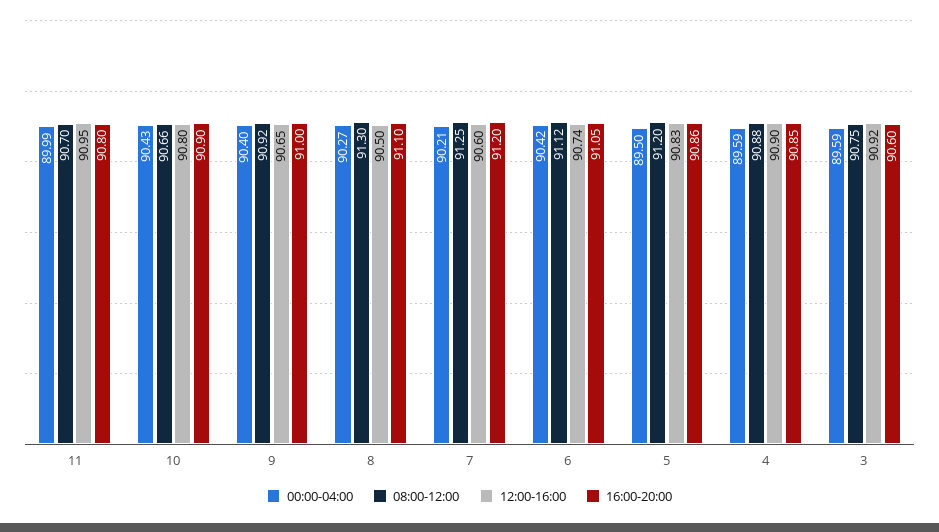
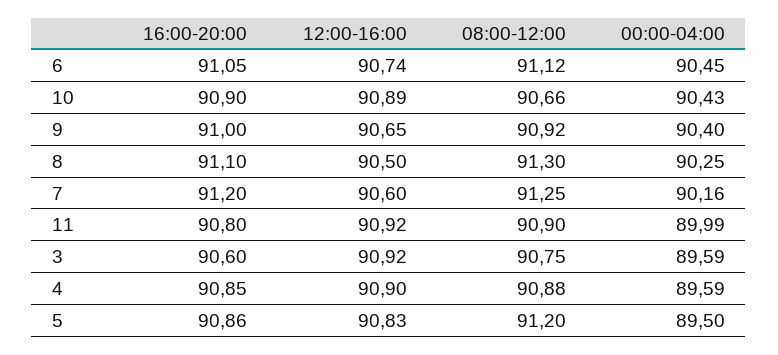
  {
    "00:00-04:00": {
      "11": 89.99,
      "10": 90.43,
      "9": 90.4,
-     "8": 90.27,
+     "8": 90.25,
-     "7": 90.21,
+     "7": 90.16,
-     "6": 90.42,
+     "6": 90.45,
      "5": 89.5,
      "4": 89.59,
      "3": 89.59
    },
    "08:00-12:00": {
-     "11": 90.7,
+     "11": 90.9,
      "10": 90.66,
      "9": 90.92,
      "8": 91.3,
      "7": 91.25,
      "6": 91.12,
      "5": 91.2,
      "4": 90.88,
      "3": 90.75
    },
    "12:00-16:00": {
-     "11": 90.95,
+     "11": 90.92,
-     "10": 90.8,
+     "10": 90.89,
      "9": 90.65,
      "8": 90.5,
      "7": 90.6,
      "6": 90.74,
      "5": 90.83,
      "4": 90.9,
      "3": 90.92
    },
    "16:00-20:00": {
      "11": 90.8,
      "10": 90.9,
      "9": 91,
      "8": 91.1,
      "7": 91.2,
      "6": 91.05,
      "5": 90.86,
      "4": 90.85,
      "3": 90.6
    }
  }

